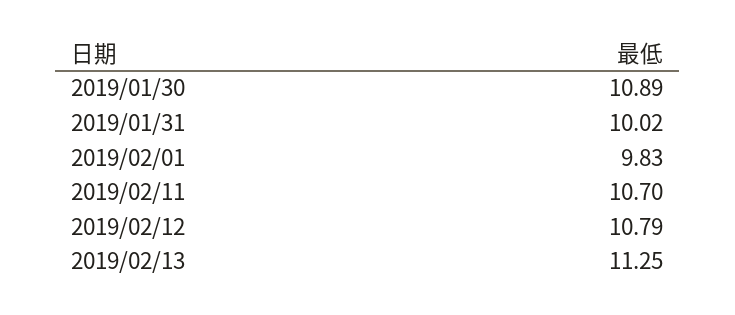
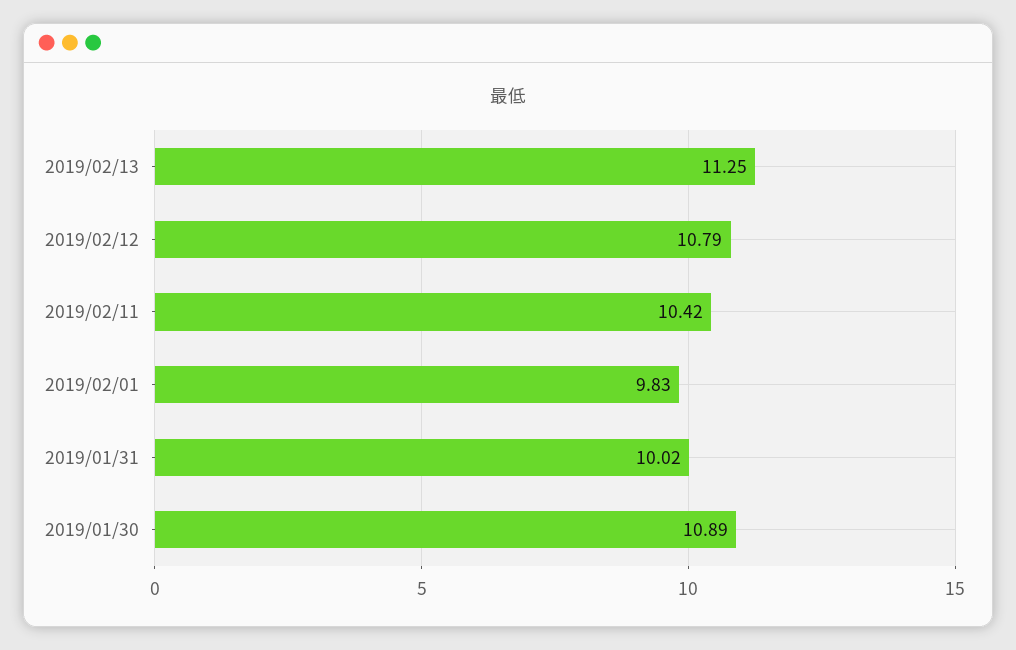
  {
    "2019/01/30": 10.89,
    "2019/01/31": 10.02,
    "2019/02/01": 9.83,
-   "2019/02/11": 10.7,
+   "2019/02/11": 10.42,
    "2019/02/12": 10.79,
    "2019/02/13": 11.25
  }

